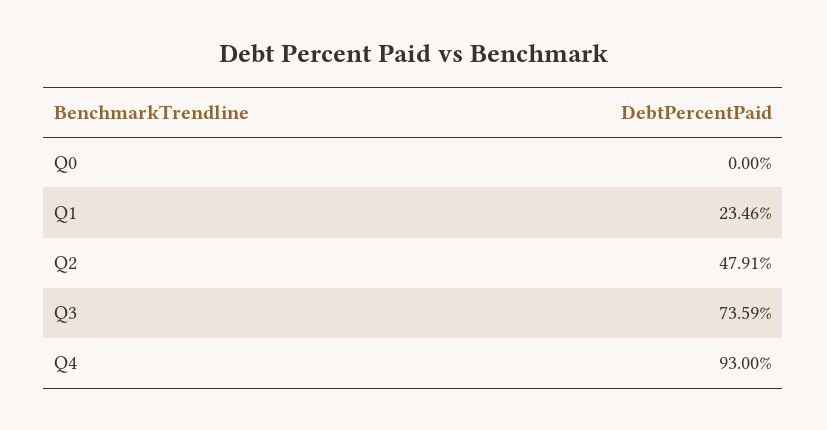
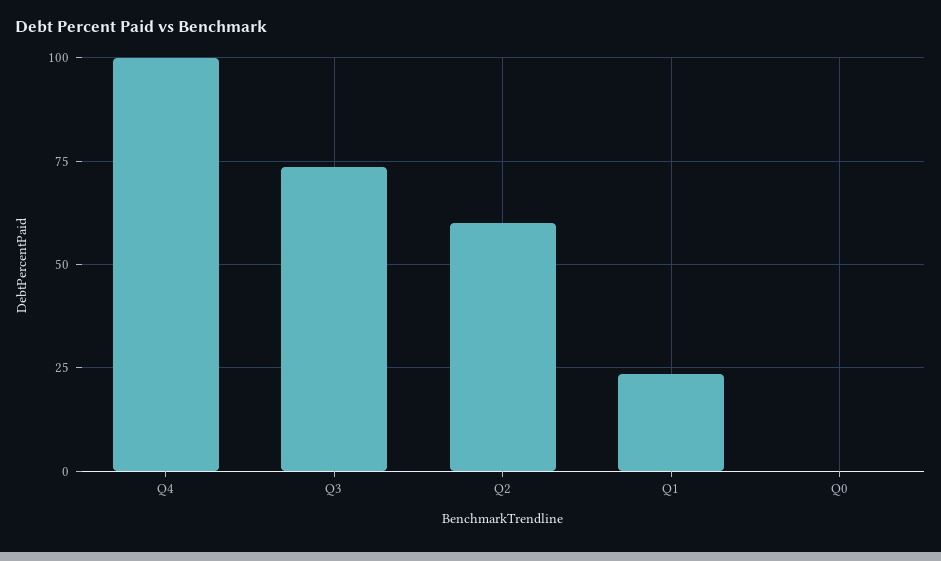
  {
    "Q0": 0,
    "Q1": 23.46,
-   "Q2": 47.91,
+   "Q2": 60,
    "Q3": 73.59,
-   "Q4": 93
+   "Q4": 100
  }

